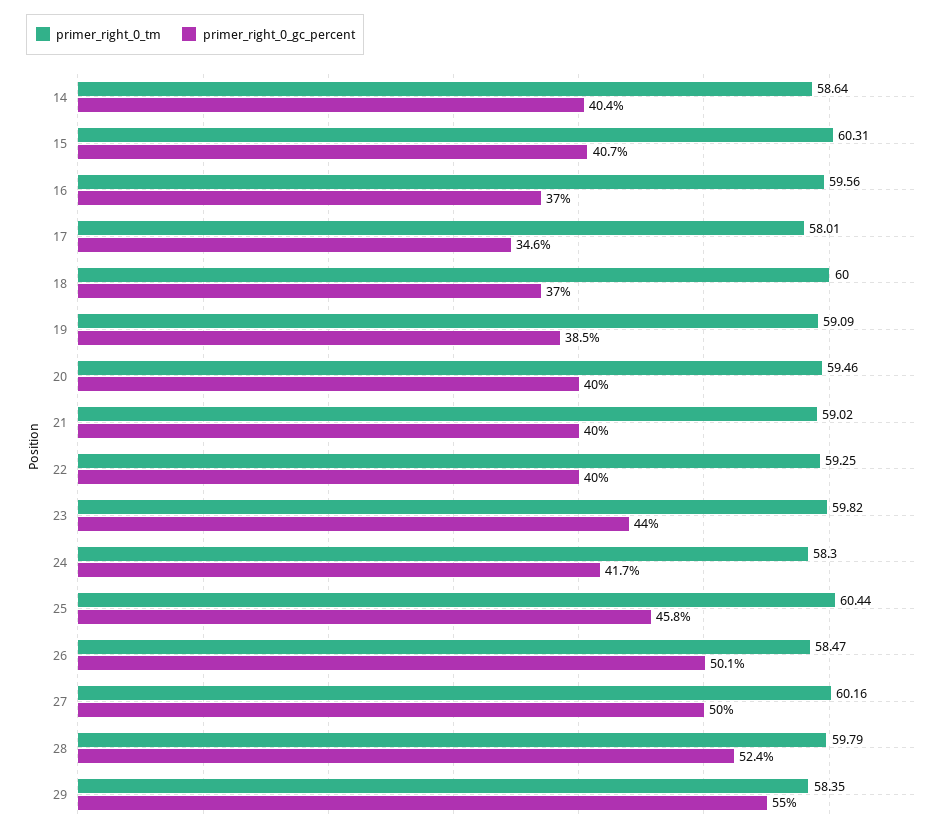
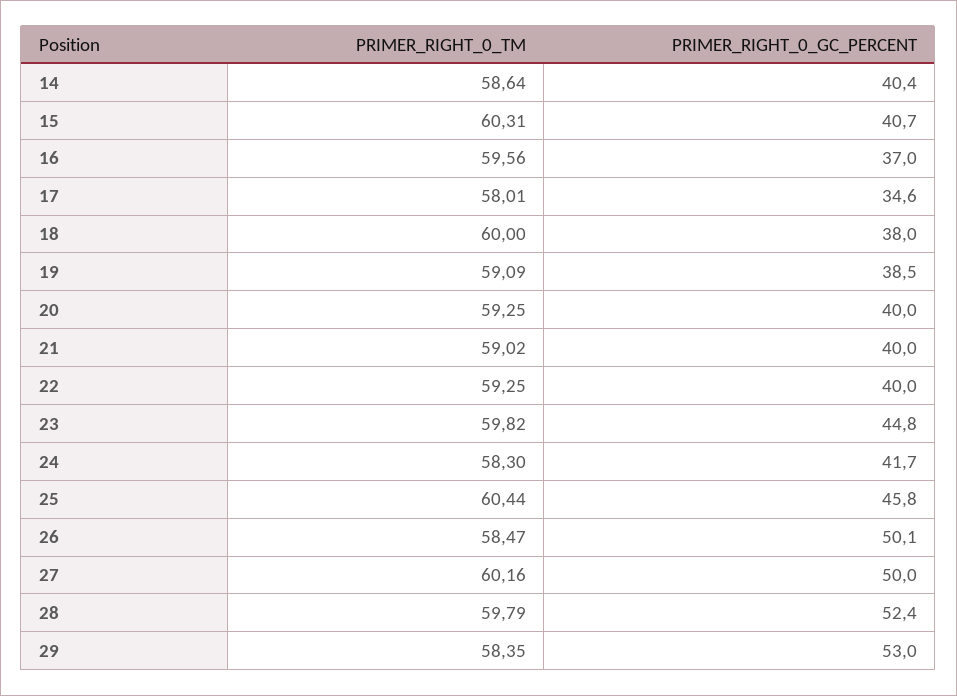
  {
    "primer_right_0_tm": {
      "14": 58.64,
      "15": 60.31,
      "16": 59.56,
      "17": 58.01,
      "18": 60,
      "19": 59.09,
-     "20": 59.46,
+     "20": 59.25,
      "21": 59.02,
      "22": 59.25,
      "23": 59.82,
      "24": 58.3,
      "25": 60.44,
      "26": 58.47,
      "27": 60.16,
      "28": 59.79,
      "29": 58.35
    },
    "primer_right_0_gc_percent": {
      "14": 40.4,
      "15": 40.7,
      "16": 37,
      "17": 34.6,
-     "18": 37,
+     "18": 38,
      "19": 38.5,
      "20": 40,
      "21": 40,
      "22": 40,
-     "23": 44,
+     "23": 44.8,
      "24": 41.7,
      "25": 45.8,
      "26": 50.1,
      "27": 50,
      "28": 52.4,
-     "29": 55
+     "29": 53
    }
  }

